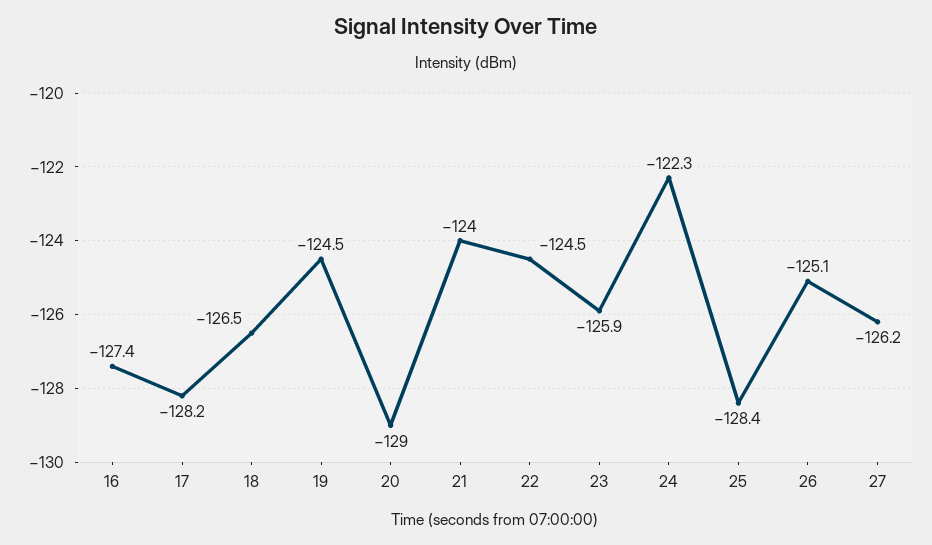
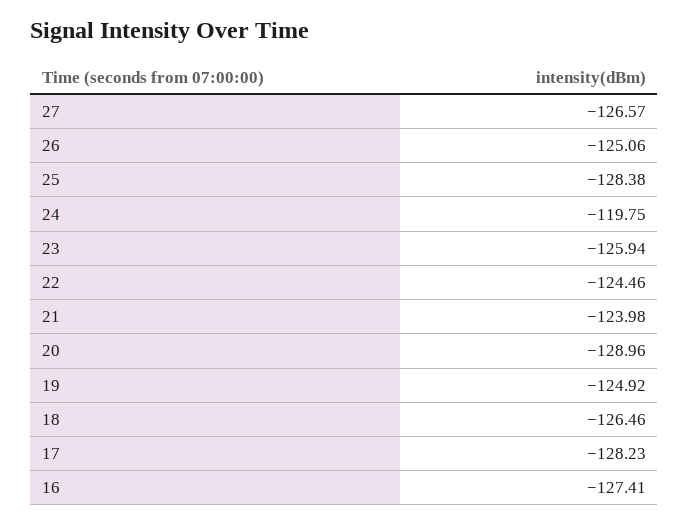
  {
    "16": -127.41,
    "17": -128.23,
    "18": -126.46,
-   "19": -124.5,
+   "19": -124.92,
    "20": -128.96,
    "21": -123.98,
    "22": -124.46,
    "23": -125.94,
-   "24": -122.3,
+   "24": -119.75,
    "25": -128.38,
    "26": -125.06,
-   "27": -126.2
+   "27": -126.57
  }

